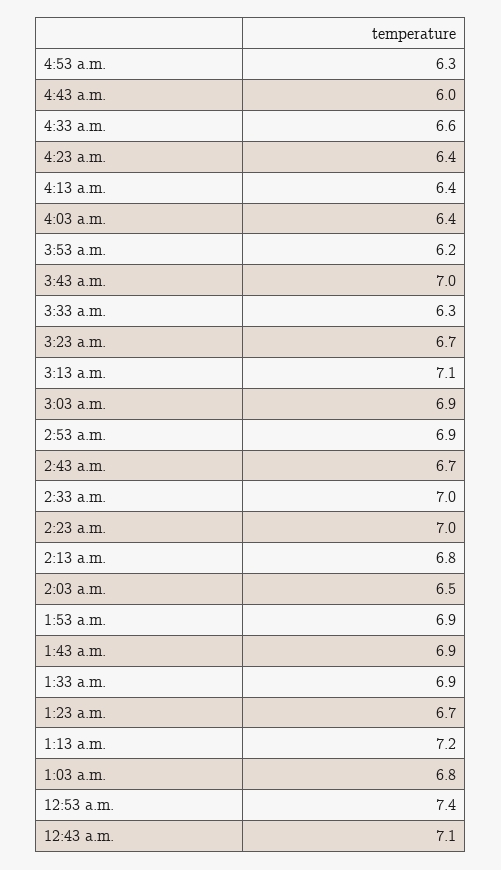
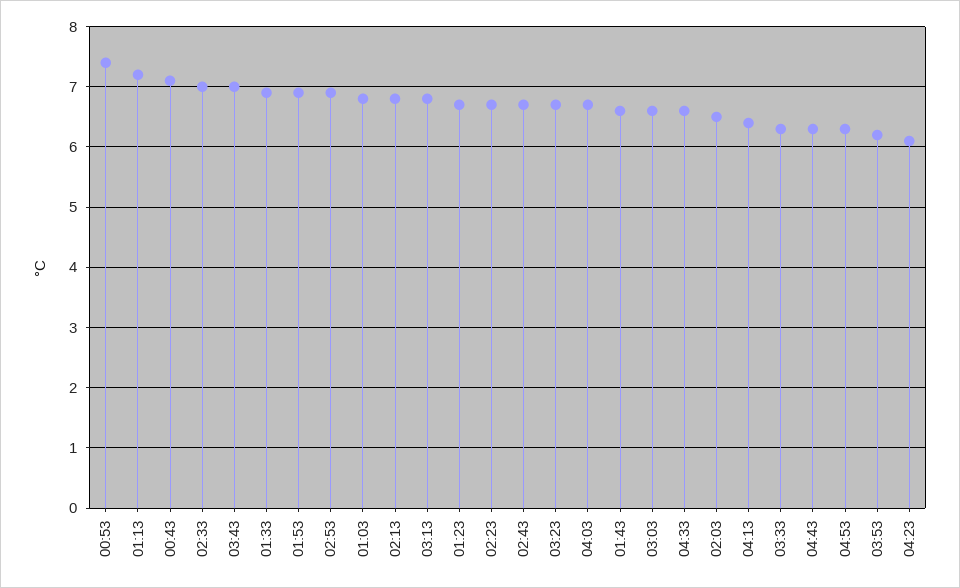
  {
    "4:53 a.m.": 6.3,
-   "4:43 a.m.": 6,
+   "4:43 a.m.": 6.3,
    "4:33 a.m.": 6.6,
-   "4:23 a.m.": 6.4,
+   "4:23 a.m.": 6.1,
    "4:13 a.m.": 6.4,
-   "4:03 a.m.": 6.4,
+   "4:03 a.m.": 6.7,
    "3:53 a.m.": 6.2,
    "3:43 a.m.": 7,
    "3:33 a.m.": 6.3,
    "3:23 a.m.": 6.7,
-   "3:13 a.m.": 7.1,
+   "3:13 a.m.": 6.8,
-   "3:03 a.m.": 6.9,
+   "3:03 a.m.": 6.6,
    "2:53 a.m.": 6.9,
    "2:43 a.m.": 6.7,
    "2:33 a.m.": 7,
-   "2:23 a.m.": 7,
+   "2:23 a.m.": 6.7,
    "2:13 a.m.": 6.8,
    "2:03 a.m.": 6.5,
    "1:53 a.m.": 6.9,
-   "1:43 a.m.": 6.9,
+   "1:43 a.m.": 6.6,
    "1:33 a.m.": 6.9,
    "1:23 a.m.": 6.7,
    "1:13 a.m.": 7.2,
    "1:03 a.m.": 6.8,
    "12:53 a.m.": 7.4,
    "12:43 a.m.": 7.1
  }

